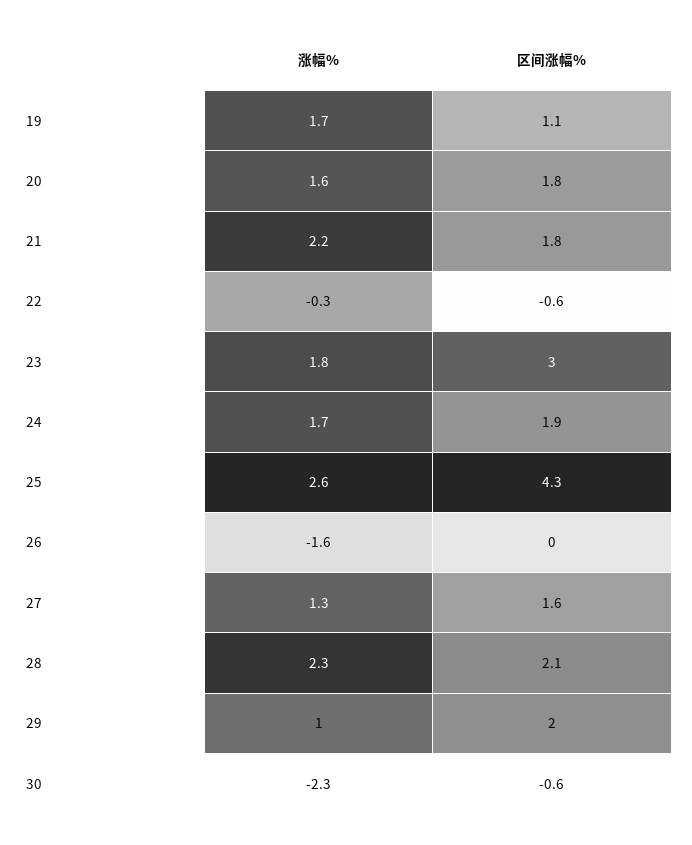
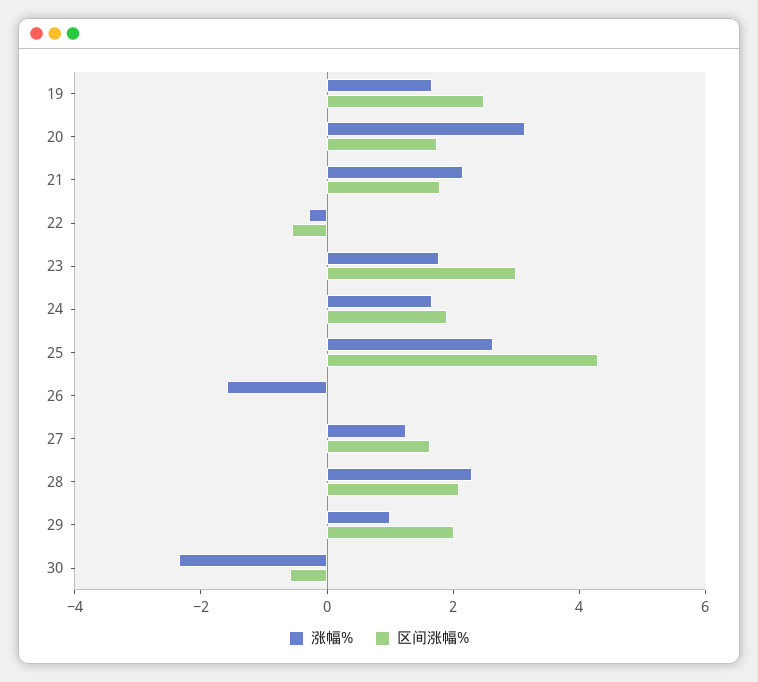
  {
    "涨幅%": {
      "19": 1.7,
-     "20": 1.6,
+     "20": 3,
      "21": 2.2,
      "22": -0.3,
      "23": 1.8,
      "24": 1.7,
      "25": 2.6,
      "26": -1.6,
      "27": 1.3,
      "28": 2.3,
      "29": 1,
      "30": -2.3
    },
    "区间涨幅%": {
-     "19": 1.1,
+     "19": 2.5,
      "20": 1.8,
      "21": 1.8,
      "22": -0.6,
      "23": 3,
      "24": 1.9,
      "25": 4.3,
      "26": 0,
      "27": 1.6,
      "28": 2.1,
      "29": 2,
      "30": -0.6
    }
  }

